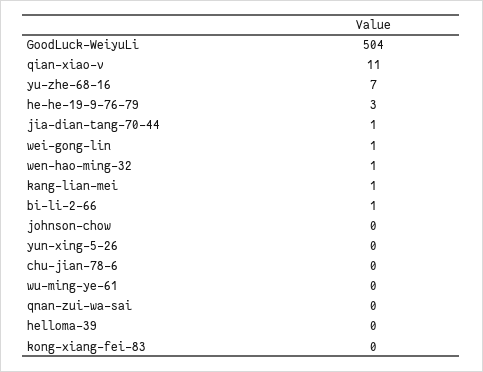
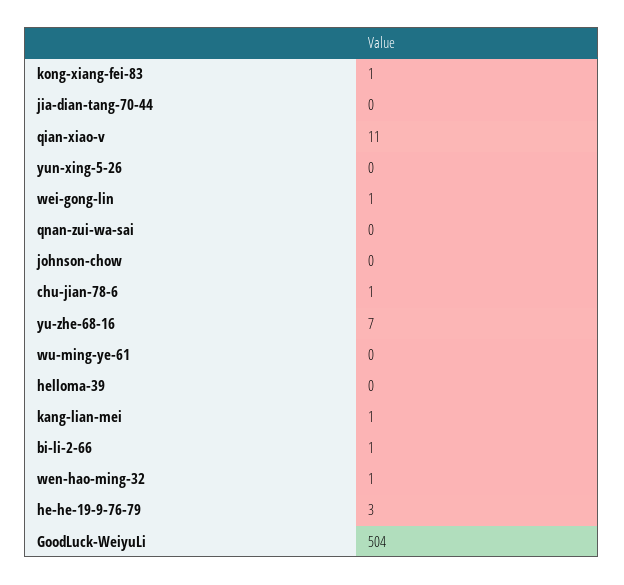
  {
    "GoodLuck-WeiyuLi": 504,
    "qian-xiao-v": 11,
    "yu-zhe-68-16": 7,
    "he-he-19-9-76-79": 3,
-   "jia-dian-tang-70-44": 1,
+   "jia-dian-tang-70-44": 0,
    "wei-gong-lin": 1,
    "wen-hao-ming-32": 1,
    "kang-lian-mei": 1,
    "bi-li-2-66": 1,
    "johnson-chow": 0,
    "yun-xing-5-26": 0,
-   "chu-jian-78-6": 0,
+   "chu-jian-78-6": 1,
    "wu-ming-ye-61": 0,
    "qnan-zui-wa-sai": 0,
    "helloma-39": 0,
-   "kong-xiang-fei-83": 0
+   "kong-xiang-fei-83": 1
  }

